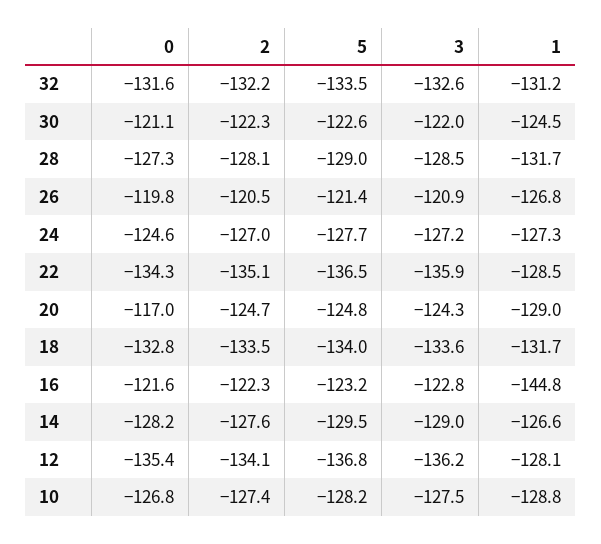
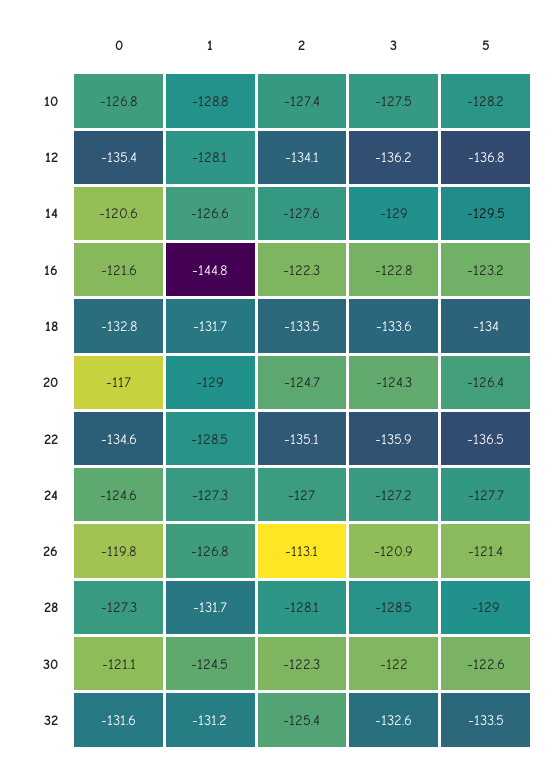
  {
    "0": {
      "32": -131.6,
      "30": -121.1,
      "28": -127.3,
      "26": -119.8,
      "24": -124.6,
-     "22": -134.3,
+     "22": -134.6,
      "20": -117,
      "18": -132.8,
      "16": -121.6,
-     "14": -128.2,
+     "14": -120.6,
      "12": -135.4,
      "10": -126.8
    },
    "2": {
-     "32": -132.2,
+     "32": -125.4,
      "30": -122.3,
      "28": -128.1,
-     "26": -120.5,
+     "26": -113.1,
      "24": -127,
      "22": -135.1,
      "20": -124.7,
      "18": -133.5,
      "16": -122.3,
      "14": -127.6,
      "12": -134.1,
      "10": -127.4
    },
    "5": {
      "32": -133.5,
      "30": -122.6,
      "28": -129,
      "26": -121.4,
      "24": -127.7,
      "22": -136.5,
-     "20": -124.8,
+     "20": -126.4,
      "18": -134,
      "16": -123.2,
      "14": -129.5,
      "12": -136.8,
      "10": -128.2
    },
    "3": {
      "32": -132.6,
      "30": -122,
      "28": -128.5,
      "26": -120.9,
      "24": -127.2,
      "22": -135.9,
      "20": -124.3,
      "18": -133.6,
      "16": -122.8,
      "14": -129,
      "12": -136.2,
      "10": -127.5
    },
    "1": {
      "32": -131.2,
      "30": -124.5,
      "28": -131.7,
      "26": -126.8,
      "24": -127.3,
      "22": -128.5,
      "20": -129,
      "18": -131.7,
      "16": -144.8,
      "14": -126.6,
      "12": -128.1,
      "10": -128.8
    }
  }

